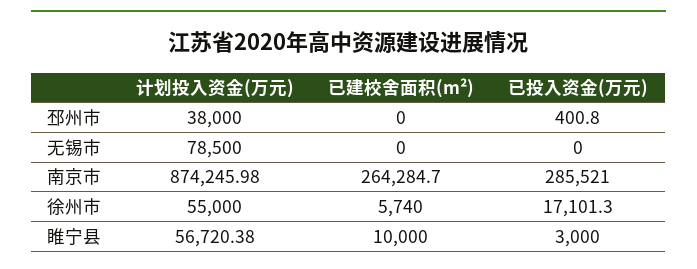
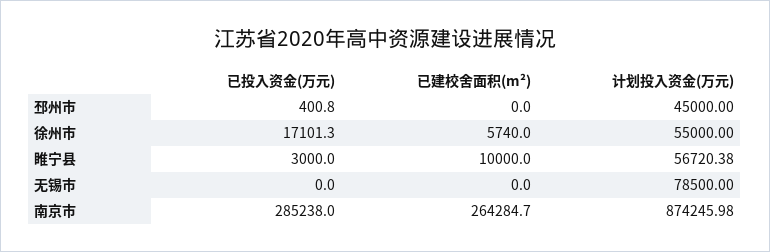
  {
    "计划投入资金(万元)": {
-     "邳州市": 38000,
+     "邳州市": 45000,
      "无锡市": 78500,
      "南京市": 874245.98,
      "徐州市": 55000,
      "睢宁县": 56720.38
    },
    "已建校舍面积(m²)": {
      "邳州市": 0,
      "无锡市": 0,
      "南京市": 264284.7,
      "徐州市": 5740,
      "睢宁县": 10000
    },
    "已投入资金(万元)": {
      "邳州市": 400.8,
      "无锡市": 0,
-     "南京市": 285521,
+     "南京市": 285238,
      "徐州市": 17101.3,
      "睢宁县": 3000
    }
  }

